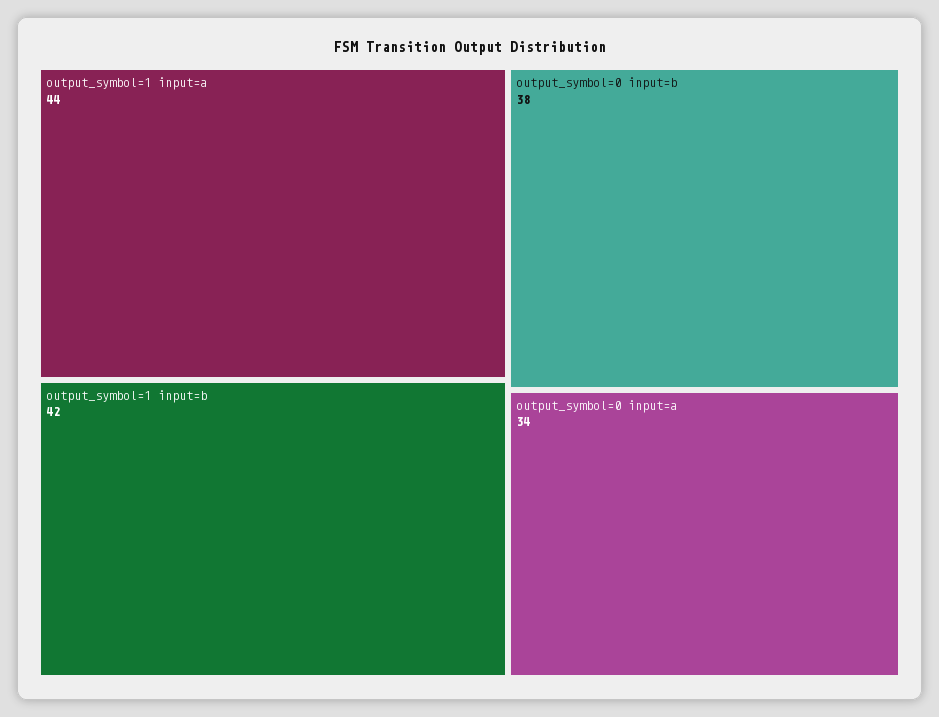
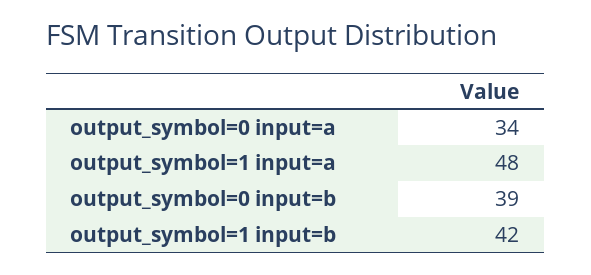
  {
-   "output_symbol=1 input=a": 44,
+   "output_symbol=1 input=a": 48,
    "output_symbol=1 input=b": 42,
-   "output_symbol=0 input=b": 38,
+   "output_symbol=0 input=b": 39,
    "output_symbol=0 input=a": 34
  }

